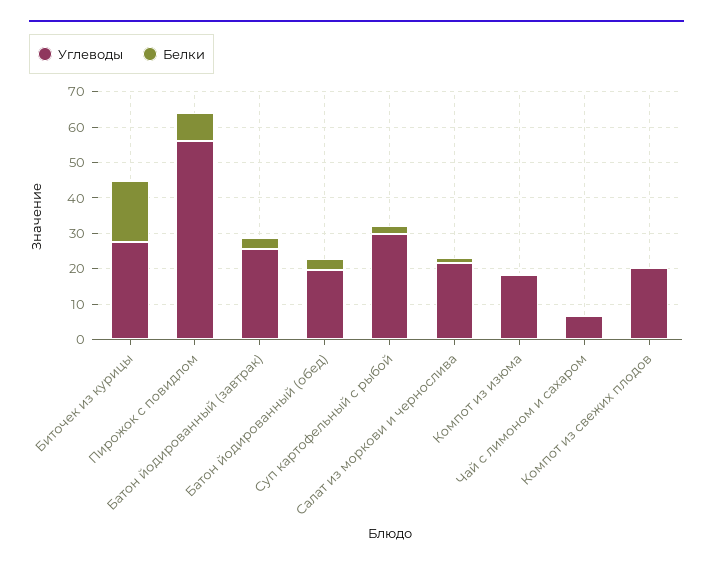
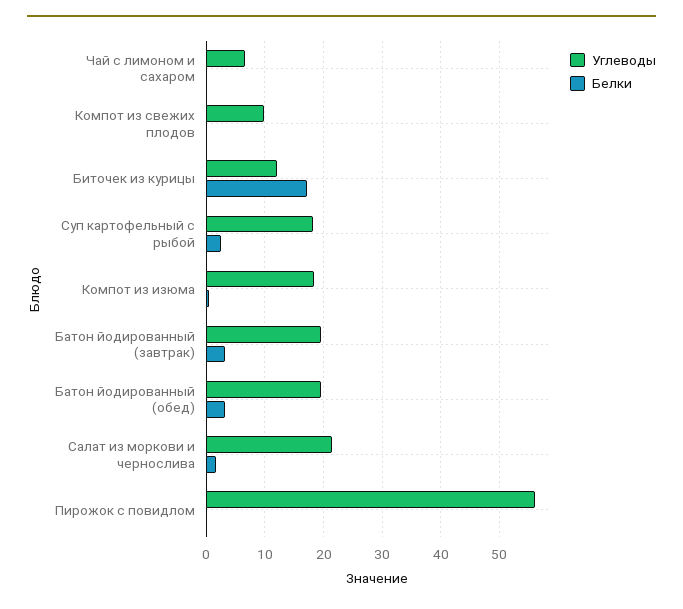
  {
    "Углеводы": {
-     "Биточек из курицы": 27.5,
+     "Биточек из курицы": 12,
      "Пирожок с повидлом": 56,
-     "Батон йодированный (завтрак)": 25,
+     "Батон йодированный (завтрак)": 20,
      "Батон йодированный (обед)": 20,
-     "Суп картофельный с рыбой": 30,
+     "Суп картофельный с рыбой": 18,
      "Салат из моркови и чернослива": 22,
      "Компот из изюма": 18,
      "Чай с лимоном и сахаром": 6,
-     "Компот из свежих плодов": 20
+     "Компот из свежих плодов": 10
    },
    "Белки": {
      "Биточек из курицы": 18,
-     "Пирожок с повидлом": 7.5,
+     "Пирожок с повидлом": 0,
      "Батон йодированный (завтрак)": 4,
      "Батон йодированный (обед)": 4,
      "Суп картофельный с рыбой": 2,
      "Салат из моркови и чернослива": 2,
      "Компот из изюма": 0,
      "Чай с лимоном и сахаром": 0,
      "Компот из свежих плодов": 0
    }
  }

